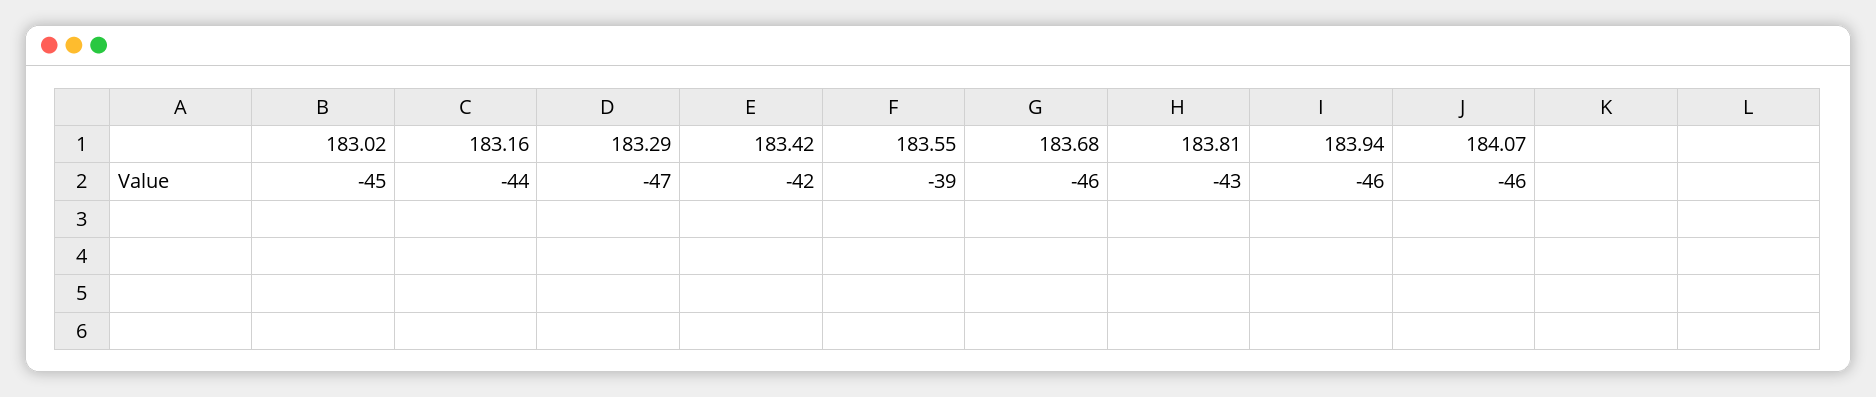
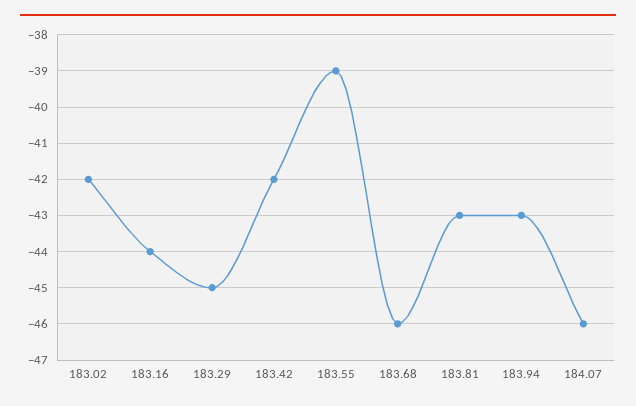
  {
-   "183.02": -45,
+   "183.02": -42,
    "183.16": -44,
-   "183.29": -47,
+   "183.29": -45,
    "183.42": -42,
    "183.55": -39,
    "183.68": -46,
    "183.81": -43,
-   "183.94": -46,
+   "183.94": -43,
    "184.07": -46
  }

